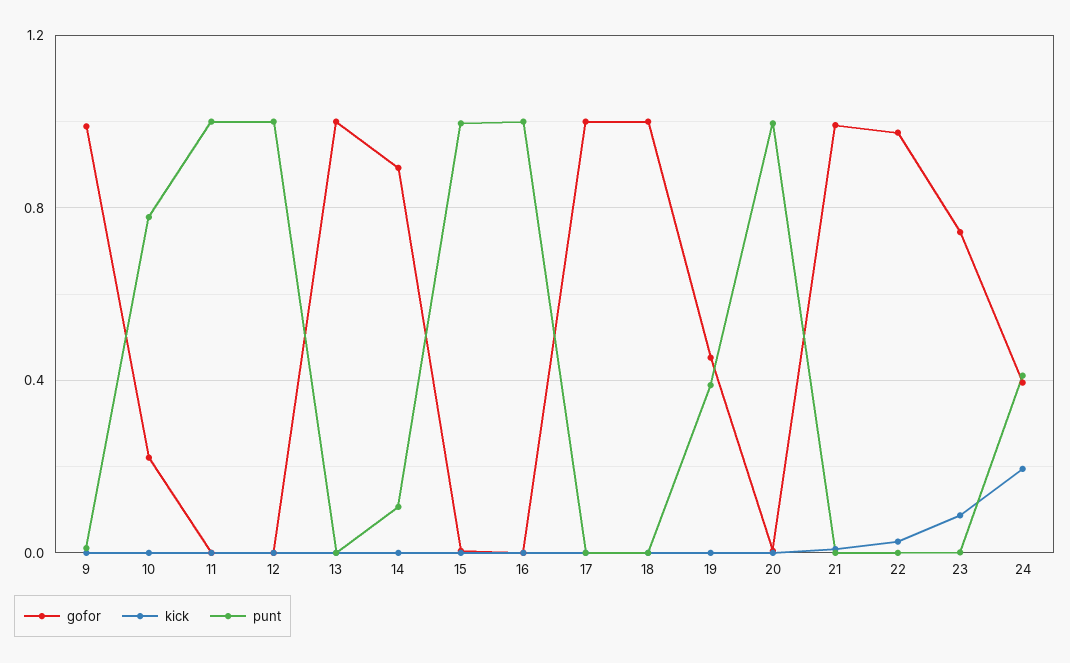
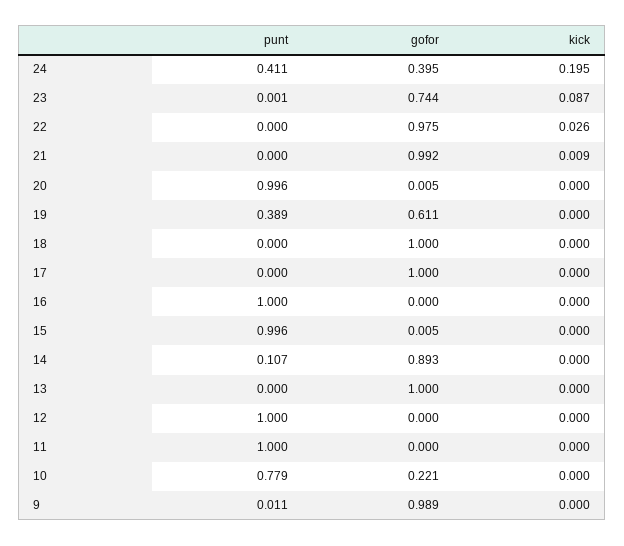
  {
    "gofor": {
      "9": 0.989,
      "10": 0.221,
      "11": 0,
      "12": 0,
      "13": 1,
      "14": 0.893,
      "15": 0.005,
      "16": 0,
      "17": 1,
      "18": 1,
-     "19": 0.45,
+     "19": 0.611,
      "20": 0.005,
      "21": 0.992,
      "22": 0.975,
      "23": 0.744,
      "24": 0.395
    },
    "kick": {
      "9": 0,
      "10": 0,
      "11": 0,
      "12": 0,
      "13": 0,
      "14": 0,
      "15": 0,
      "16": 0,
      "17": 0,
      "18": 0,
      "19": 0,
      "20": 0,
      "21": 0.009,
      "22": 0.026,
      "23": 0.087,
      "24": 0.195
    },
    "punt": {
      "9": 0.011,
      "10": 0.779,
      "11": 1,
      "12": 1,
      "13": 0,
      "14": 0.107,
      "15": 0.996,
      "16": 1,
      "17": 0,
      "18": 0,
      "19": 0.389,
      "20": 0.996,
      "21": 0,
      "22": 0,
      "23": 0.001,
      "24": 0.411
    }
  }

